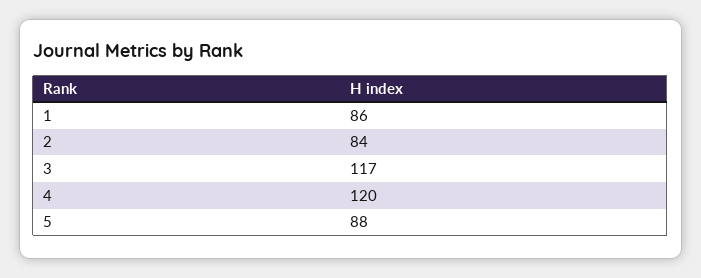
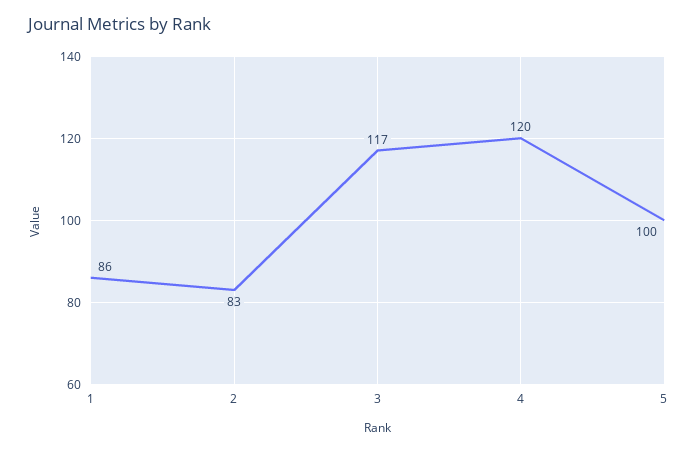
  {
    "1": 86,
-   "2": 84,
+   "2": 83,
    "3": 117,
    "4": 120,
-   "5": 88
+   "5": 100
  }

